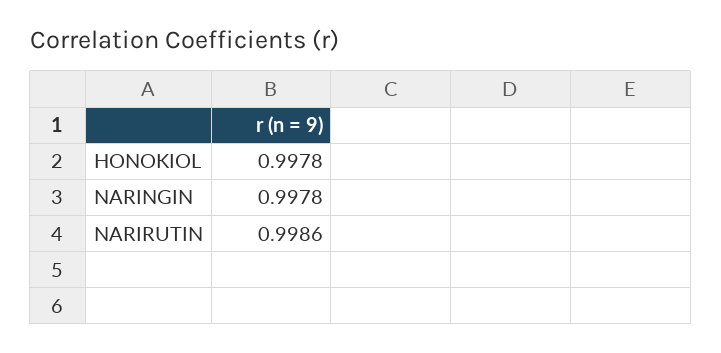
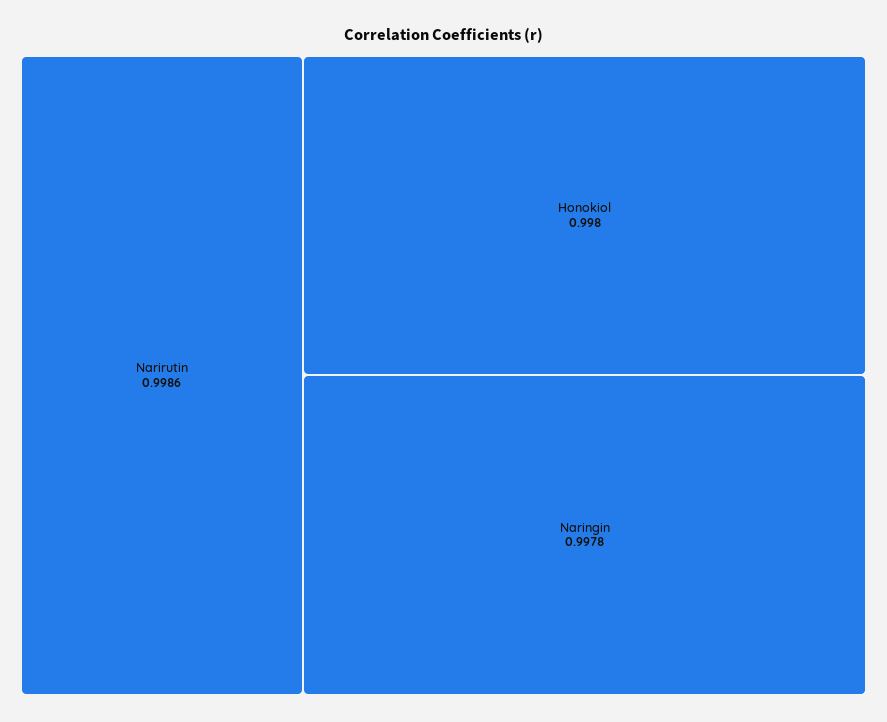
  {
-   "HONOKIOL": 0.9978,
+   "HONOKIOL": 0.998,
    "NARINGIN": 0.9978,
    "NARIRUTIN": 0.9986
  }

